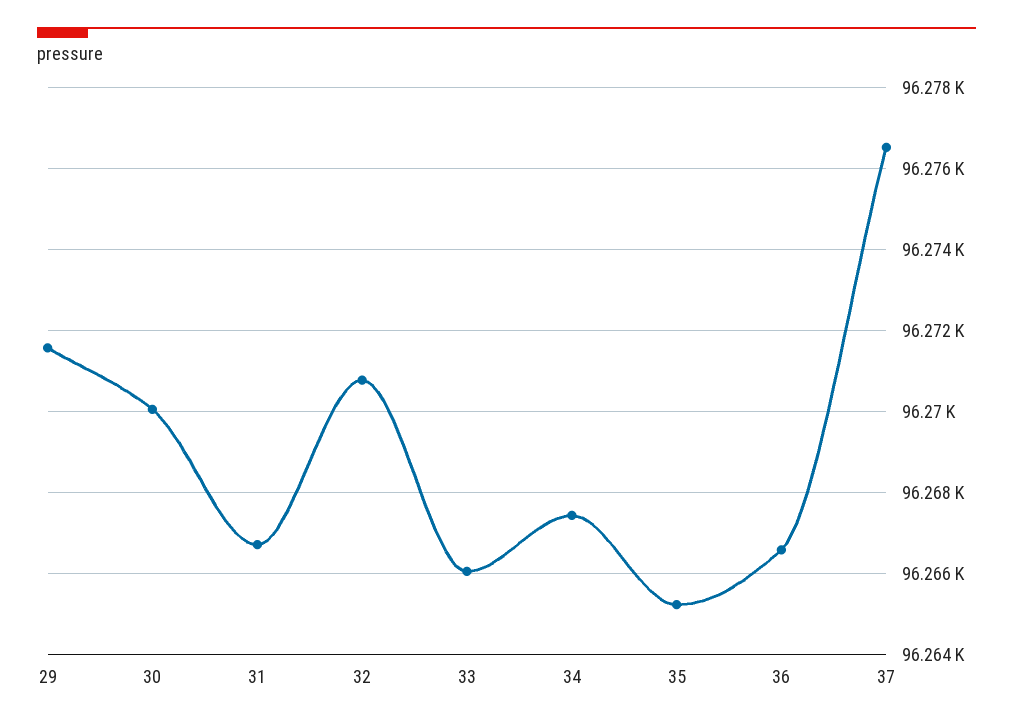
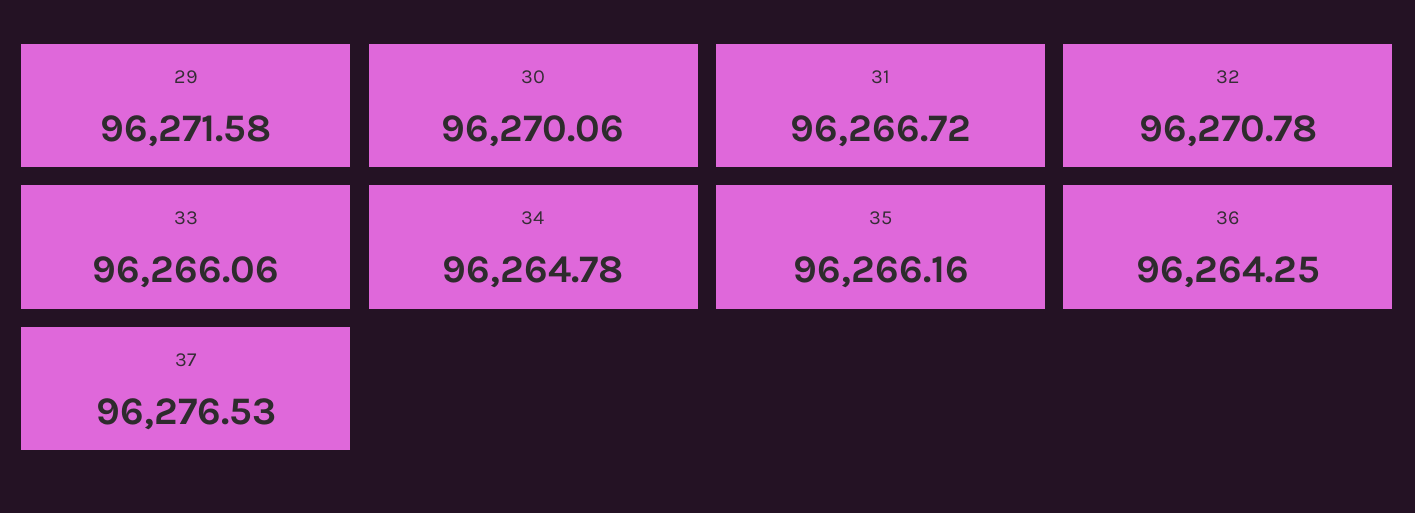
  {
    "29": 96271.58,
    "30": 96270.06,
    "31": 96266.72,
    "32": 96270.78,
    "33": 96266.06,
-   "34": 96267.4,
+   "34": 96264.78,
-   "35": 96265.2,
+   "35": 96266.16,
-   "36": 96266.6,
+   "36": 96264.25,
    "37": 96276.53
  }

